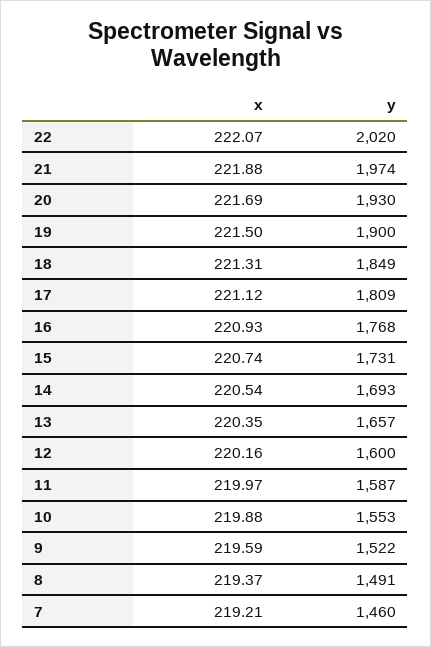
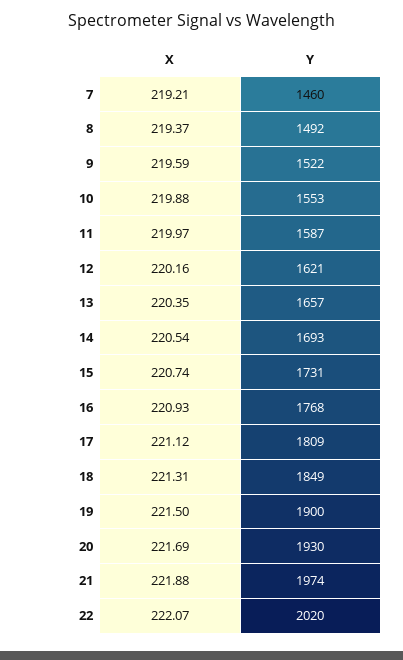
  {
    "x": {
      "22": 222.07,
      "21": 221.88,
      "20": 221.69,
      "19": 221.5,
      "18": 221.31,
      "17": 221.12,
      "16": 220.93,
      "15": 220.74,
      "14": 220.54,
      "13": 220.35,
      "12": 220.16,
      "11": 219.97,
      "10": 219.88,
      "9": 219.59,
      "8": 219.37,
      "7": 219.21
    },
    "y": {
      "22": 2020,
      "21": 1974,
      "20": 1930,
      "19": 1900,
      "18": 1849,
      "17": 1809,
      "16": 1768,
      "15": 1731,
      "14": 1693,
      "13": 1657,
-     "12": 1600,
+     "12": 1621,
      "11": 1587,
      "10": 1553,
      "9": 1522,
-     "8": 1491,
+     "8": 1492,
      "7": 1460
    }
  }

